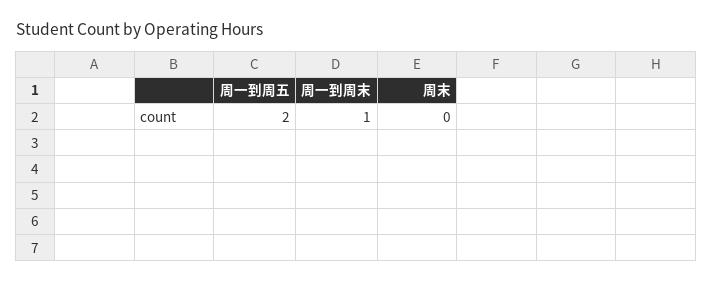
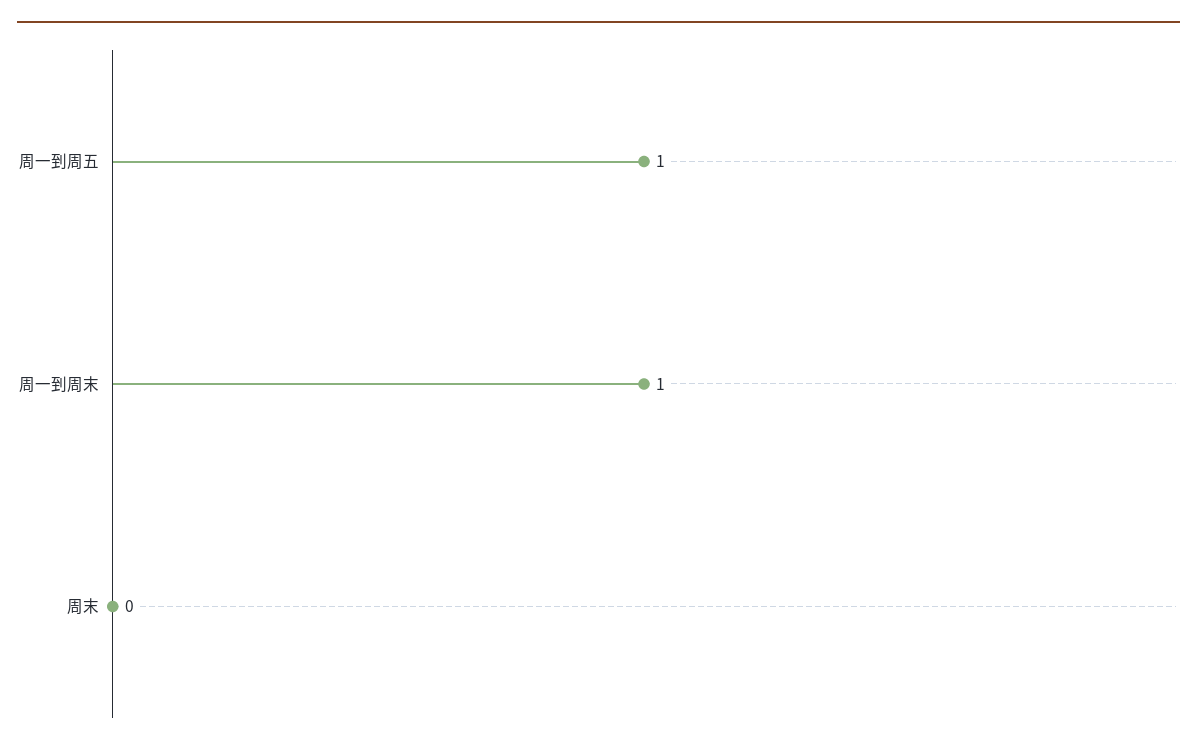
  {
-   "周一到周五": 2,
+   "周一到周五": 1,
    "周一到周末": 1,
    "周末": 0
  }

